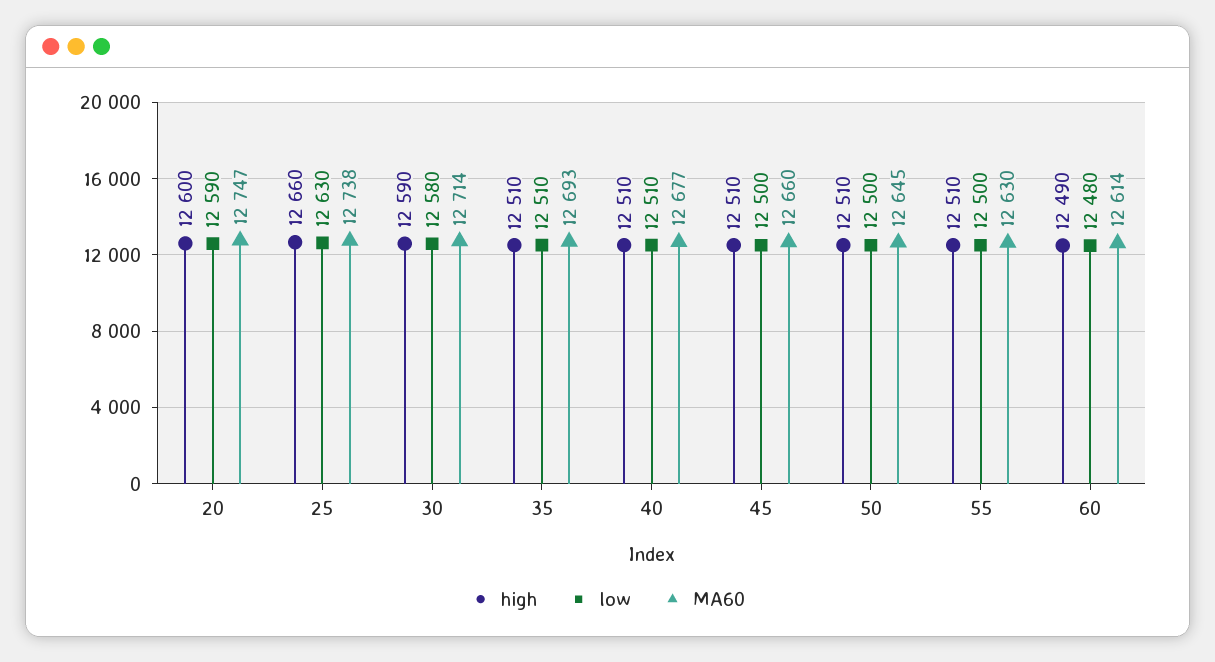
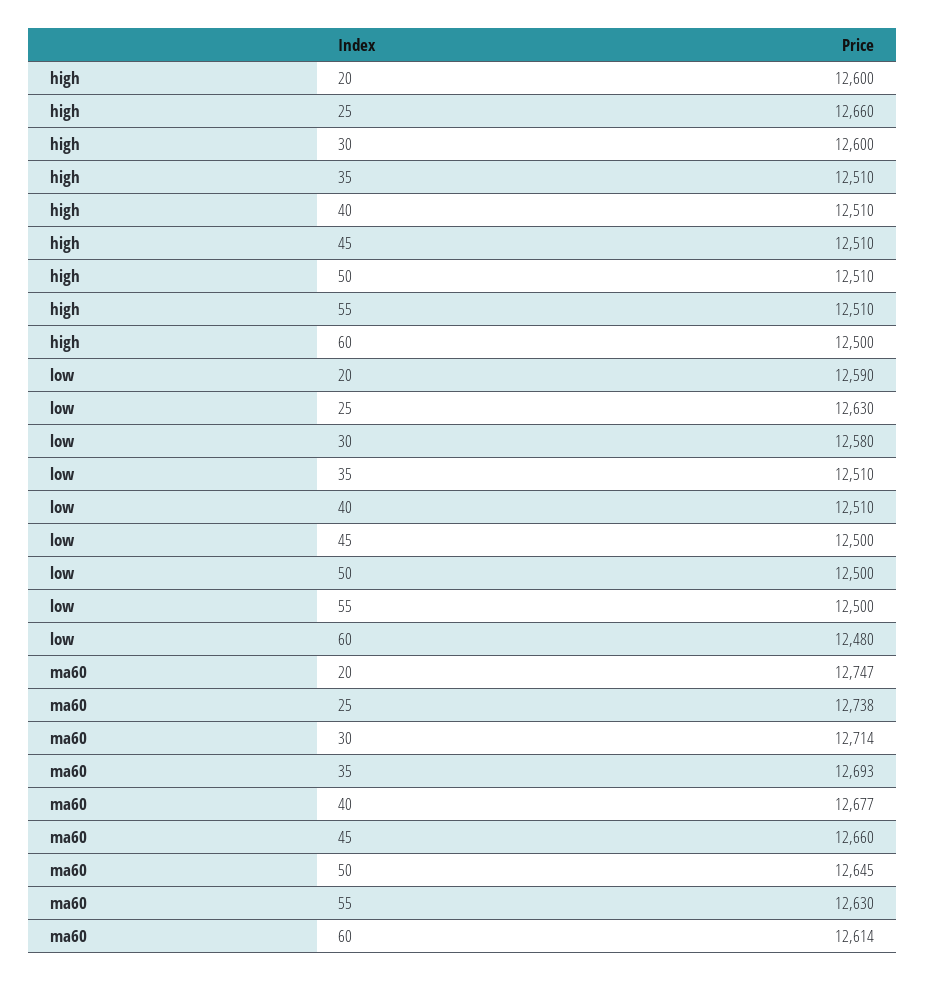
  {
    "high": {
      "20": 12600,
      "25": 12660,
-     "30": 12590,
+     "30": 12600,
      "35": 12510,
      "40": 12510,
      "45": 12510,
      "50": 12510,
      "55": 12510,
-     "60": 12490
+     "60": 12500
    },
    "low": {
      "20": 12590,
      "25": 12630,
      "30": 12580,
      "35": 12510,
      "40": 12510,
      "45": 12500,
      "50": 12500,
      "55": 12500,
      "60": 12480
    },
    "MA60": {
      "20": 12747,
      "25": 12738,
      "30": 12714,
      "35": 12693,
      "40": 12677,
      "45": 12660,
      "50": 12645,
      "55": 12630,
      "60": 12614
    }
  }

